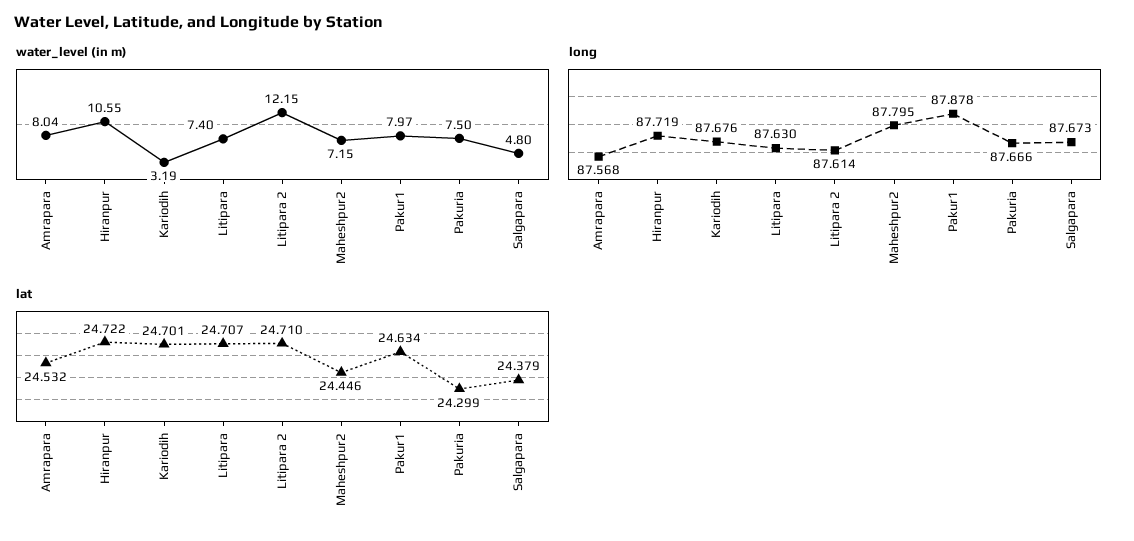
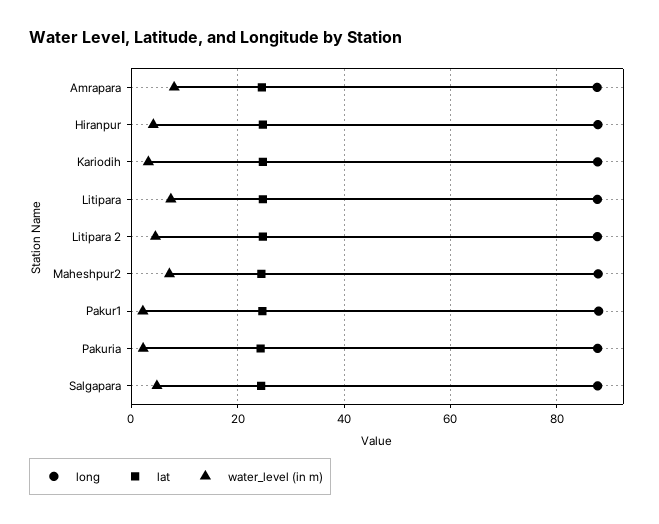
  {
    "water_level (in m)": {
      "Amrapara": 8.04,
-     "Hiranpur": 10.55,
+     "Hiranpur": 4,
      "Kariodih": 3.19,
      "Litipara": 7.4,
-     "Litipara 2": 12.15,
+     "Litipara 2": 4,
      "Maheshpur2": 7.15,
-     "Pakur1": 7.97,
+     "Pakur1": 2,
-     "Pakuria": 7.5,
+     "Pakuria": 2,
      "Salgapara": 4.8
    },
    "long": {
      "Amrapara": 87.568,
      "Hiranpur": 87.719,
      "Kariodih": 87.676,
      "Litipara": 87.63,
      "Litipara 2": 87.614,
      "Maheshpur2": 87.795,
      "Pakur1": 87.878,
      "Pakuria": 87.666,
      "Salgapara": 87.673
    },
    "lat": {
      "Amrapara": 24.532,
      "Hiranpur": 24.722,
      "Kariodih": 24.701,
      "Litipara": 24.707,
      "Litipara 2": 24.71,
      "Maheshpur2": 24.446,
      "Pakur1": 24.634,
      "Pakuria": 24.299,
      "Salgapara": 24.379
    }
  }

